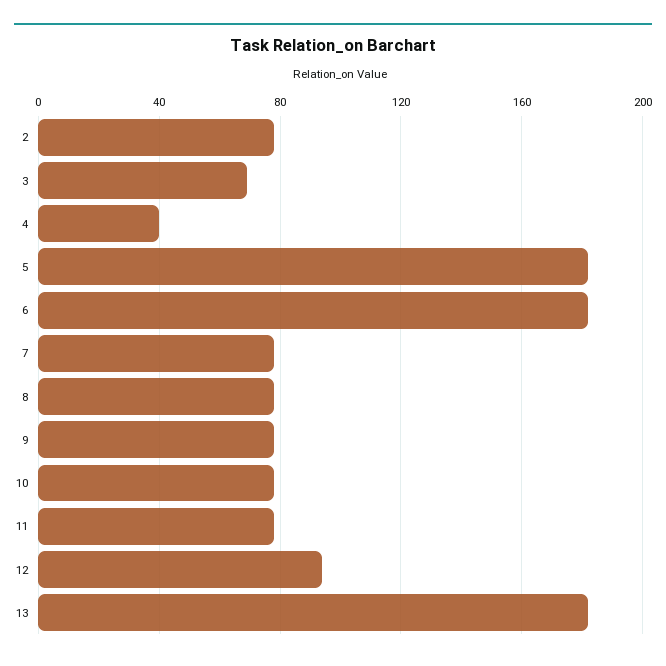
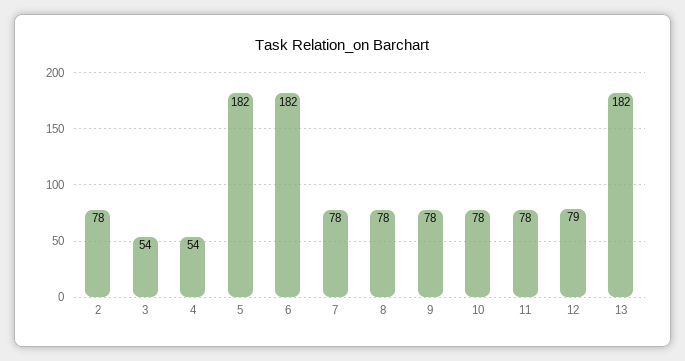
  {
    "2": 78,
-   "3": 70,
+   "3": 54,
-   "4": 40,
+   "4": 54,
    "5": 182,
    "6": 182,
    "7": 78,
    "8": 78,
    "9": 78,
    "10": 78,
    "11": 78,
-   "12": 95,
+   "12": 79,
    "13": 182
  }

